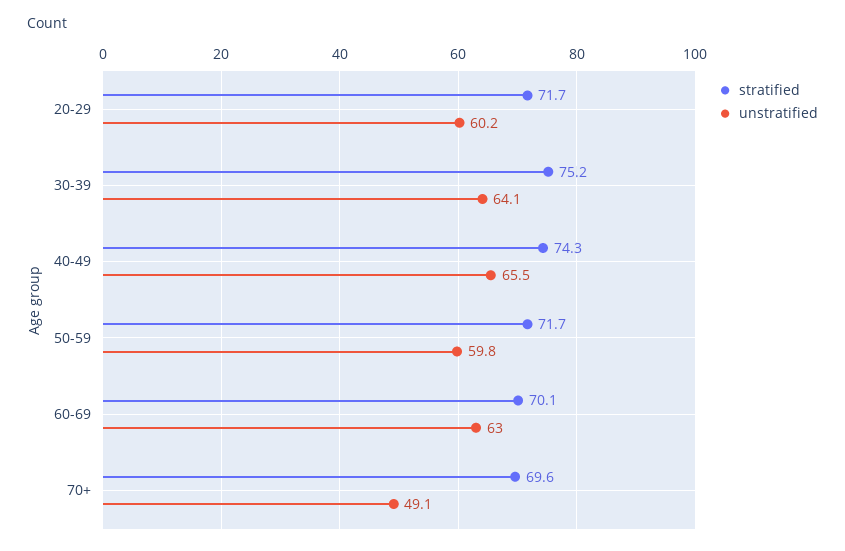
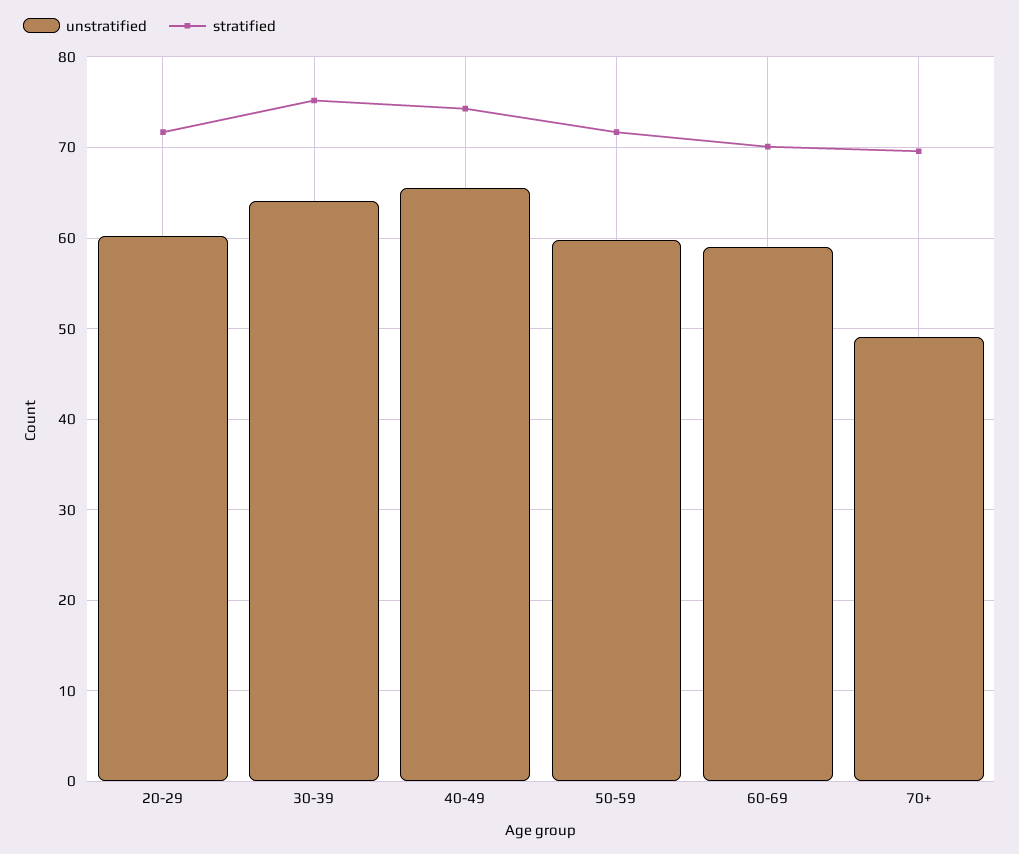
  {
    "stratified": {
      "20-29": 71.7,
      "30-39": 75.2,
      "40-49": 74.3,
      "50-59": 71.7,
      "60-69": 70.1,
      "70+": 69.6
    },
    "unstratified": {
      "20-29": 60.2,
      "30-39": 64.1,
      "40-49": 65.5,
      "50-59": 59.8,
-     "60-69": 63,
+     "60-69": 59,
      "70+": 49.1
    }
  }

